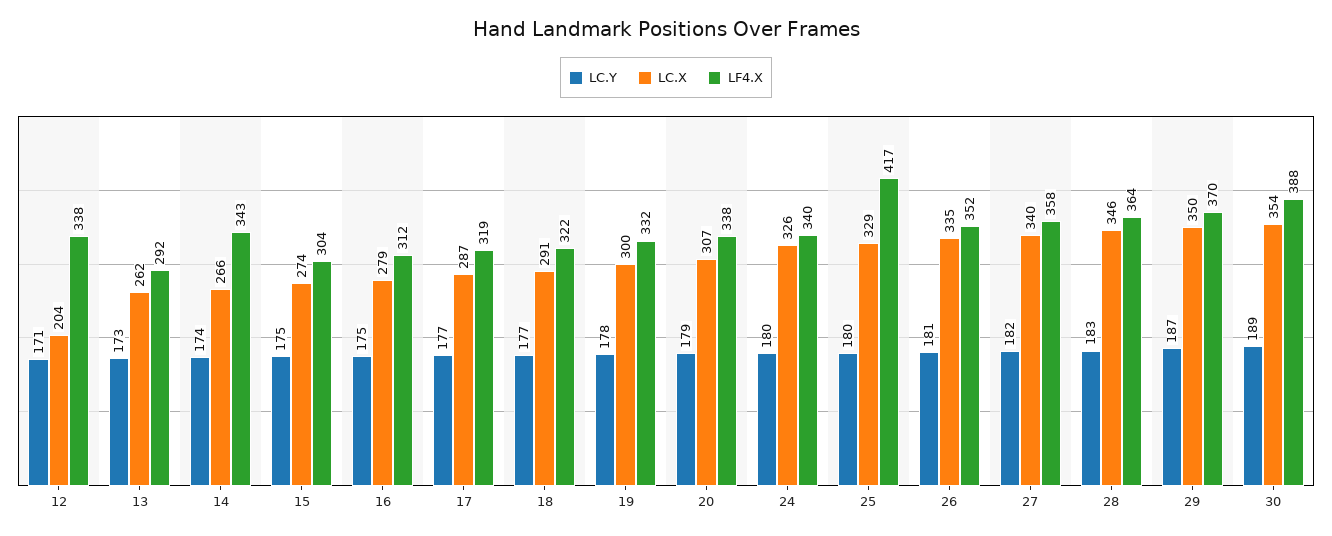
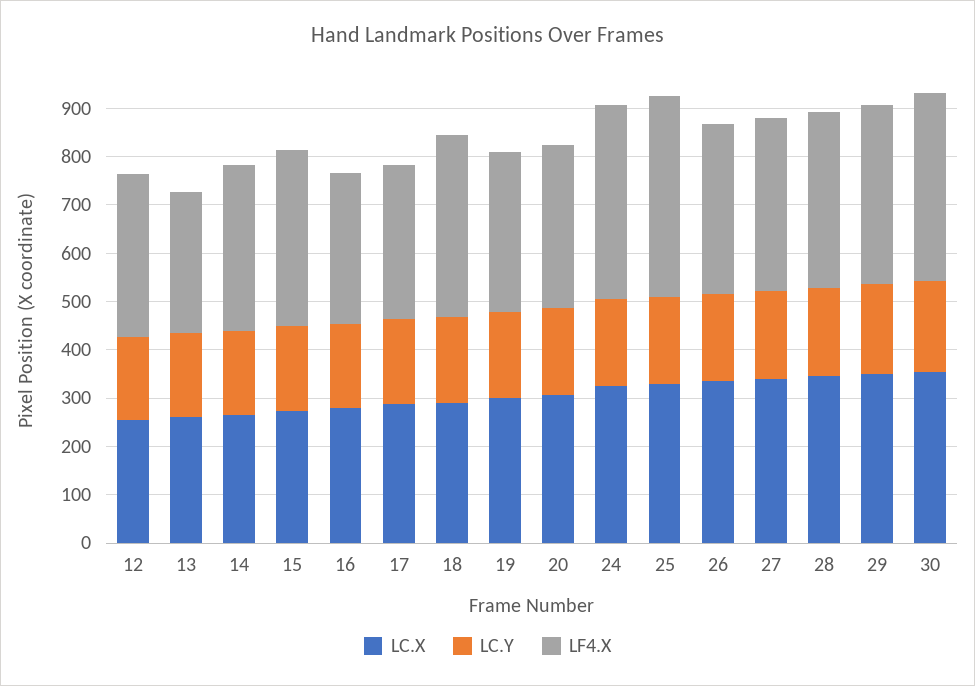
  {
    "LC.Y": {
      "12": 171,
      "13": 173,
      "14": 174,
      "15": 175,
      "16": 175,
      "17": 177,
      "18": 177,
      "19": 178,
      "20": 179,
      "24": 180,
      "25": 180,
      "26": 181,
      "27": 182,
      "28": 183,
      "29": 187,
      "30": 189
    },
    "LC.X": {
-     "12": 204,
+     "12": 260,
      "13": 262,
      "14": 266,
      "15": 274,
      "16": 279,
      "17": 287,
      "18": 291,
      "19": 300,
      "20": 307,
      "24": 326,
      "25": 329,
      "26": 335,
      "27": 340,
      "28": 346,
      "29": 350,
      "30": 354
    },
    "LF4.X": {
      "12": 338,
      "13": 292,
      "14": 343,
-     "15": 304,
+     "15": 360,
      "16": 312,
      "17": 319,
-     "18": 322,
+     "18": 380,
      "19": 332,
      "20": 338,
-     "24": 340,
+     "24": 400,
      "25": 417,
      "26": 352,
      "27": 358,
      "28": 364,
      "29": 370,
      "30": 388
    }
  }

